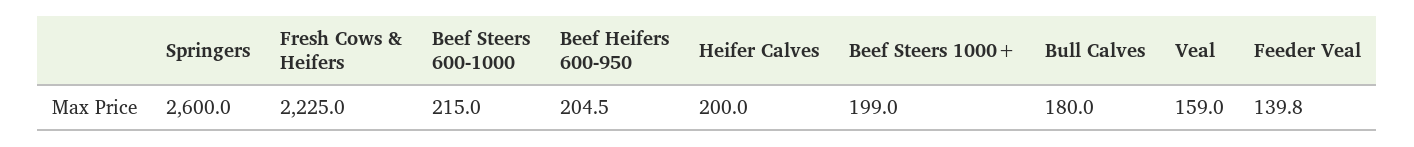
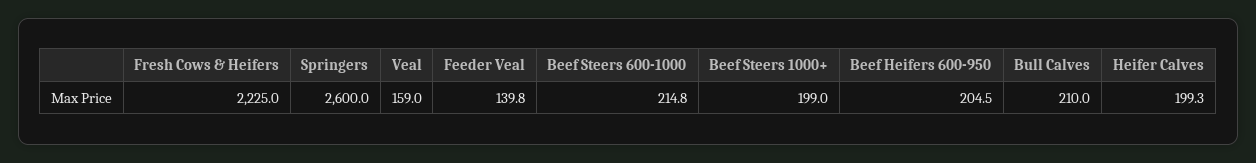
  {
    "Springers": 2600,
    "Fresh Cows & Heifers": 2225,
-   "Beef Steers 600-1000": 215,
+   "Beef Steers 600-1000": 214.8,
    "Beef Heifers 600-950": 204.5,
-   "Heifer Calves": 200,
+   "Heifer Calves": 199.3,
    "Beef Steers 1000+": 199,
-   "Bull Calves": 180,
+   "Bull Calves": 210,
    "Veal": 159,
    "Feeder Veal": 139.8
  }

